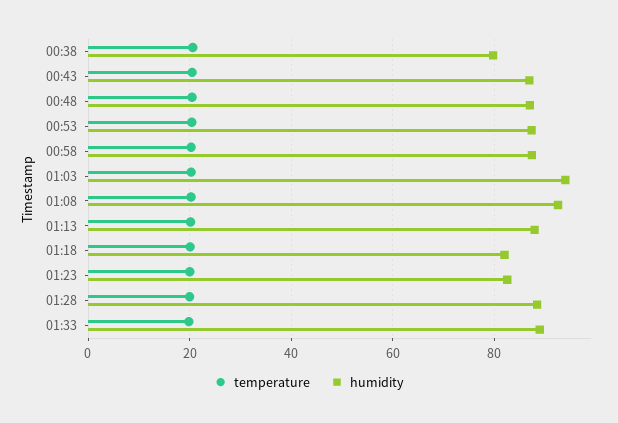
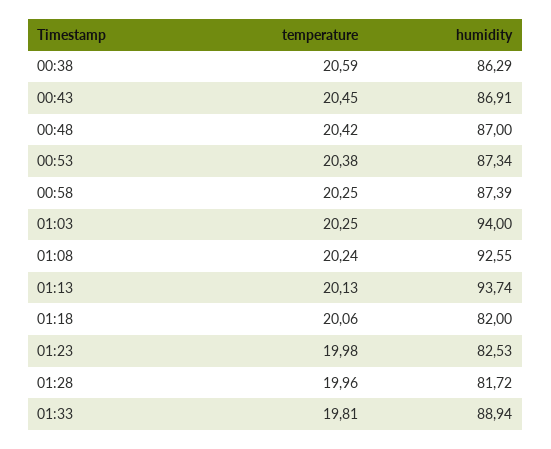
  {
    "temperature": {
      "00:38": 20.59,
      "00:43": 20.45,
      "00:48": 20.42,
      "00:53": 20.38,
      "00:58": 20.25,
      "01:03": 20.25,
      "01:08": 20.24,
      "01:13": 20.13,
      "01:18": 20.06,
      "01:23": 19.98,
      "01:28": 19.96,
      "01:33": 19.81
    },
    "humidity": {
-     "00:38": 80,
+     "00:38": 86.29,
      "00:43": 86.91,
      "00:48": 87,
      "00:53": 87.34,
      "00:58": 87.39,
      "01:03": 94,
      "01:08": 92.55,
-     "01:13": 88,
+     "01:13": 93.74,
      "01:18": 82,
      "01:23": 82.53,
-     "01:28": 88,
+     "01:28": 81.72,
      "01:33": 88.94
    }
  }

